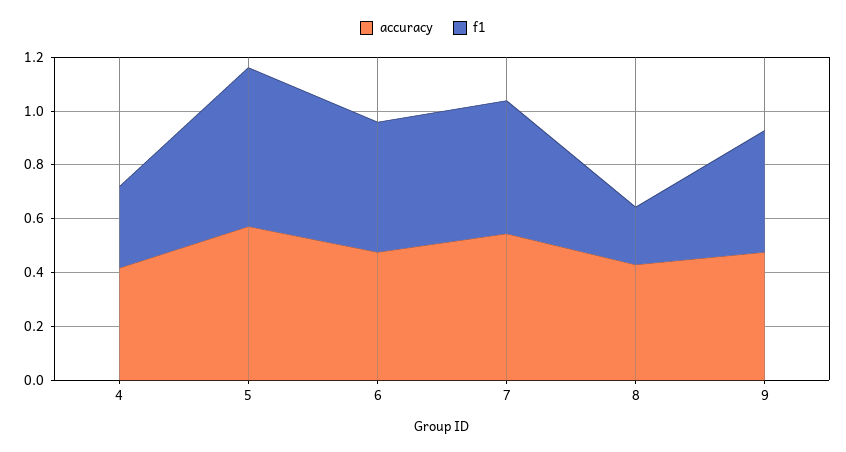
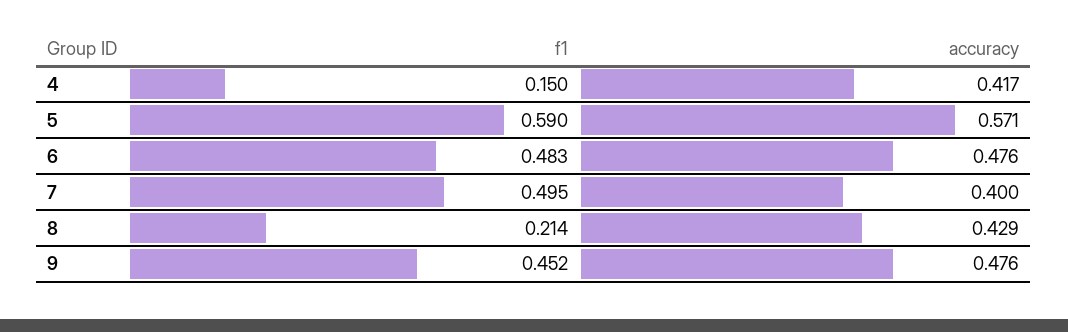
  {
    "accuracy": {
      "4": 0.417,
      "5": 0.571,
      "6": 0.476,
-     "7": 0.55,
+     "7": 0.4,
      "8": 0.429,
      "9": 0.476
    },
    "f1": {
-     "4": 0.3,
+     "4": 0.15,
      "5": 0.59,
      "6": 0.483,
      "7": 0.495,
      "8": 0.214,
      "9": 0.452
    }
  }

